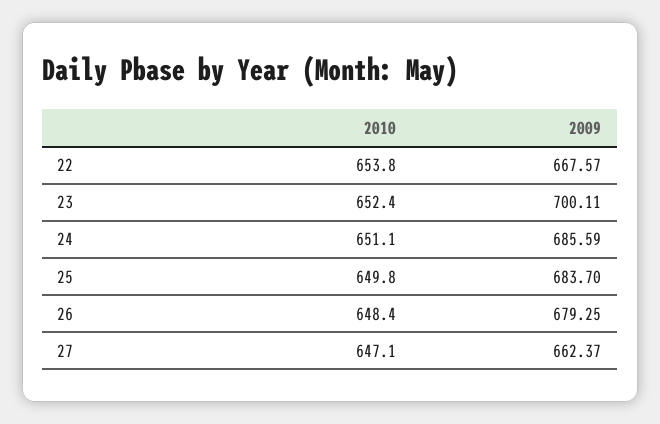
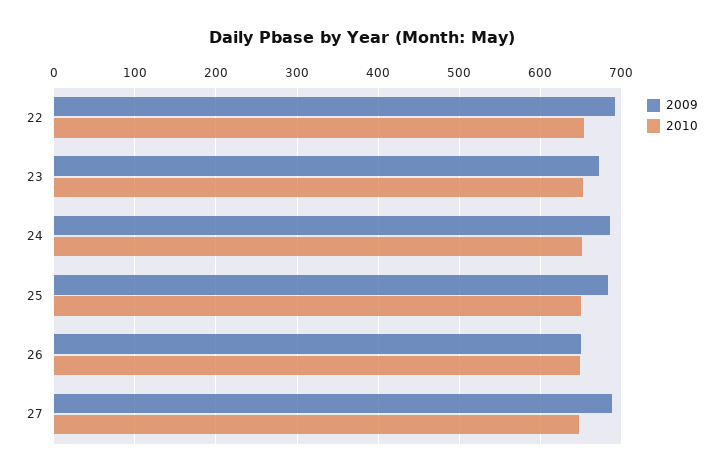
  {
    "2010": {
      "22": 653.8,
      "23": 652.4,
      "24": 651.1,
      "25": 649.8,
      "26": 648.4,
      "27": 647.1
    },
    "2009": {
-     "22": 667.57,
+     "22": 690,
-     "23": 700.11,
+     "23": 670,
      "24": 685.59,
      "25": 683.7,
-     "26": 679.25,
+     "26": 650,
-     "27": 662.37
+     "27": 690
    }
  }

